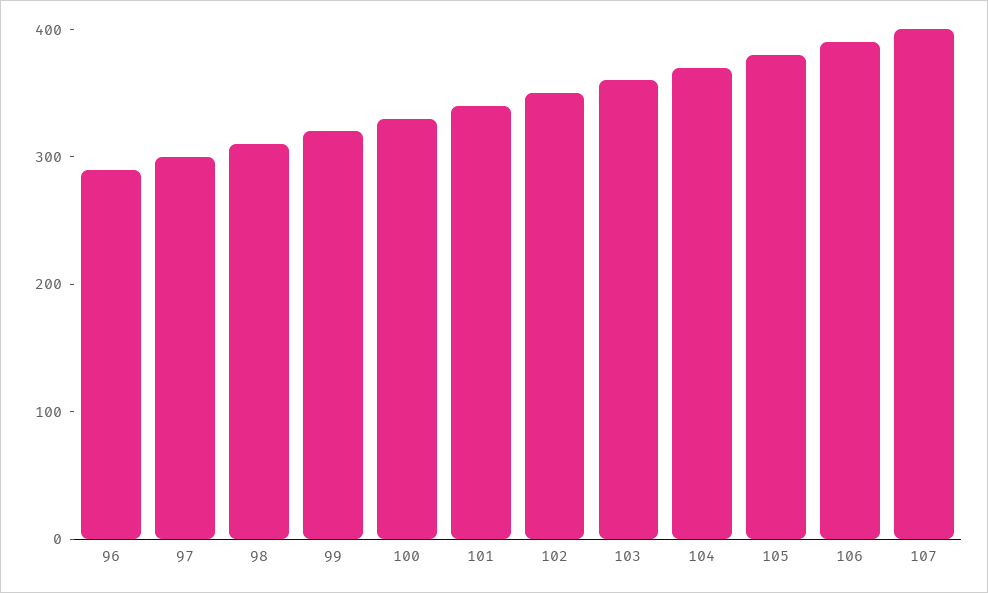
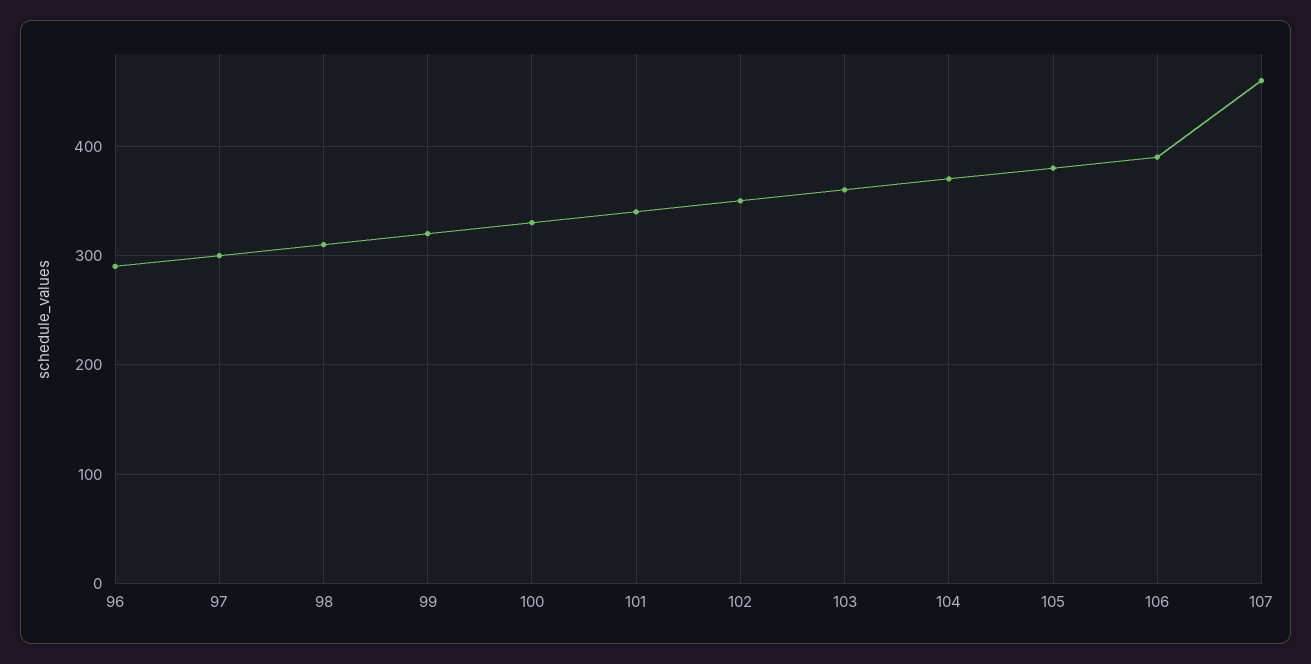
  {
    "96": 290,
    "97": 300,
    "98": 310,
    "99": 320,
    "100": 330,
    "101": 340,
    "102": 350,
    "103": 360,
    "104": 370,
    "105": 380,
    "106": 390,
-   "107": 400
+   "107": 460
  }

